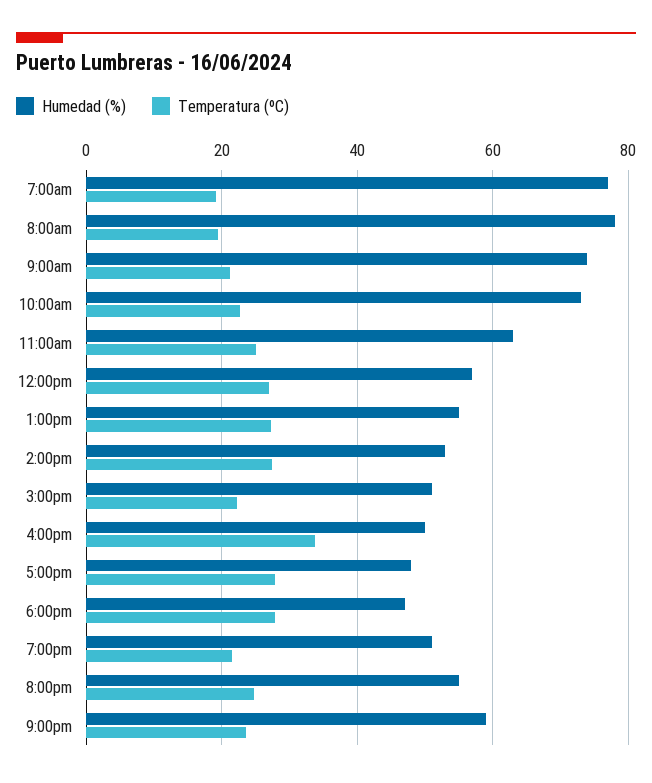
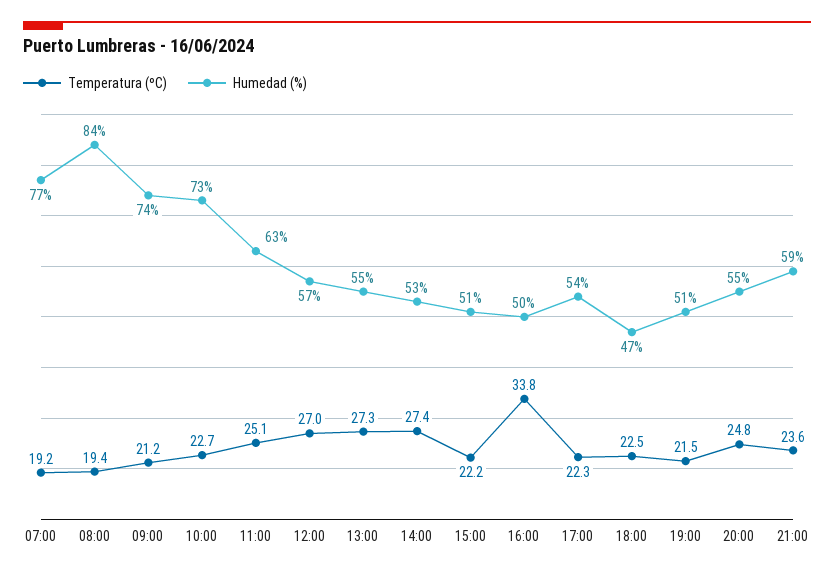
  {
    "Humedad (%)": {
      "7:00am": 77,
-     "8:00am": 78,
+     "8:00am": 84,
      "9:00am": 74,
      "10:00am": 73,
      "11:00am": 63,
      "12:00pm": 57,
      "1:00pm": 55,
      "2:00pm": 53,
      "3:00pm": 51,
      "4:00pm": 50,
-     "5:00pm": 48,
+     "5:00pm": 54,
      "6:00pm": 47,
      "7:00pm": 51,
      "8:00pm": 55,
      "9:00pm": 59
    },
    "Temperatura (ºC)": {
      "7:00am": 19.2,
      "8:00am": 19.4,
      "9:00am": 21.2,
      "10:00am": 22.7,
      "11:00am": 25.1,
      "12:00pm": 27,
      "1:00pm": 27.3,
      "2:00pm": 27.4,
      "3:00pm": 22.2,
      "4:00pm": 33.8,
-     "5:00pm": 28,
+     "5:00pm": 22.3,
-     "6:00pm": 28,
+     "6:00pm": 22.5,
      "7:00pm": 21.5,
      "8:00pm": 24.8,
      "9:00pm": 23.6
    }
  }

